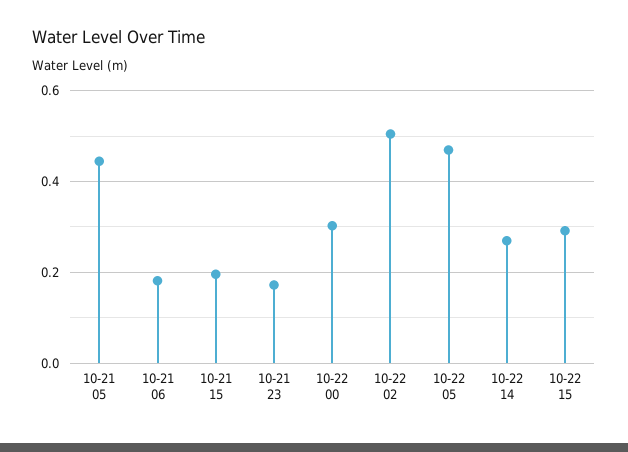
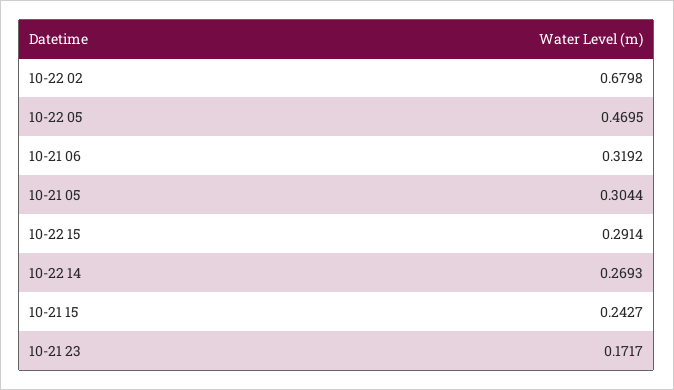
  {
-   "10-21 05": 0.44,
+   "10-21 05": 0.3044,
-   "10-21 06": 0.18,
+   "10-21 06": 0.3192,
-   "10-21 15": 0.2,
+   "10-21 15": 0.2427,
    "10-21 23": 0.1717,
-   "10-22 00": 0.3,
-   "10-22 02": 0.5,
+   "10-22 02": 0.6798,
    "10-22 05": 0.4695,
    "10-22 14": 0.2693,
    "10-22 15": 0.2914
  }

